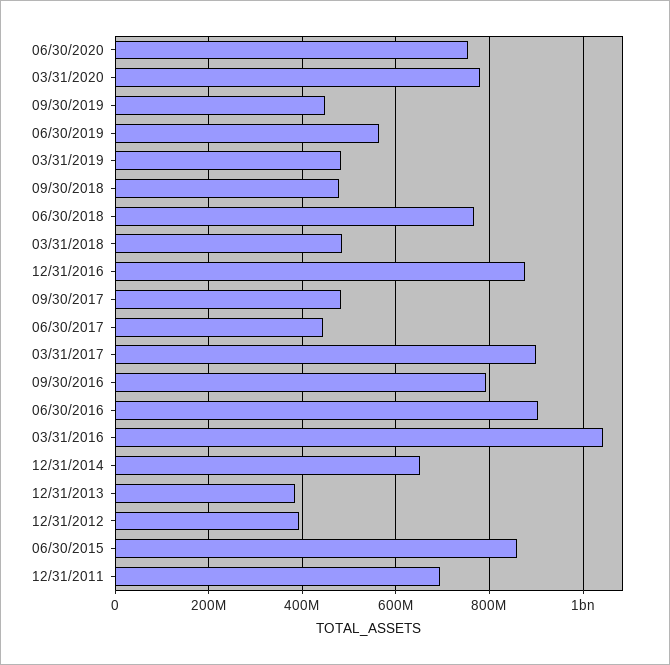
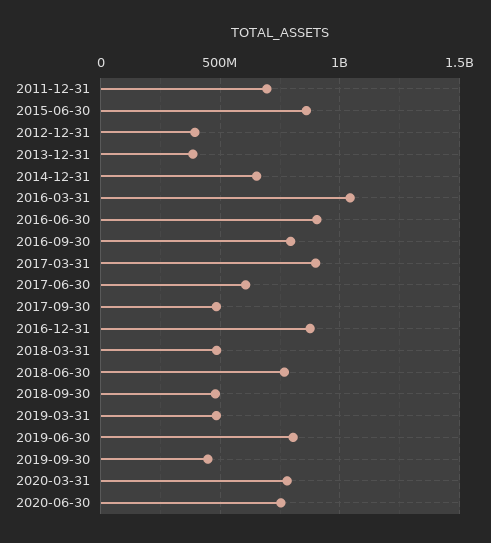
  {
    "06/30/2020": 760000000,
    "03/31/2020": 780000000,
    "09/30/2019": 440000000,
-   "06/30/2019": 560000000,
+   "06/30/2019": 800000000,
    "03/31/2019": 480000000,
    "09/30/2018": 480000000,
    "06/30/2018": 760000000,
    "03/31/2018": 480000000,
    "12/31/2016": 880000000,
    "09/30/2017": 480000000,
-   "06/30/2017": 440000000,
+   "06/30/2017": 600000000,
    "03/31/2017": 900000000,
    "09/30/2016": 800000000,
    "06/30/2016": 900000000,
    "03/31/2016": 1040000000,
    "12/31/2014": 660000000,
    "12/31/2013": 380000000,
    "12/31/2012": 400000000,
    "06/30/2015": 860000000,
    "12/31/2011": 700000000
  }

